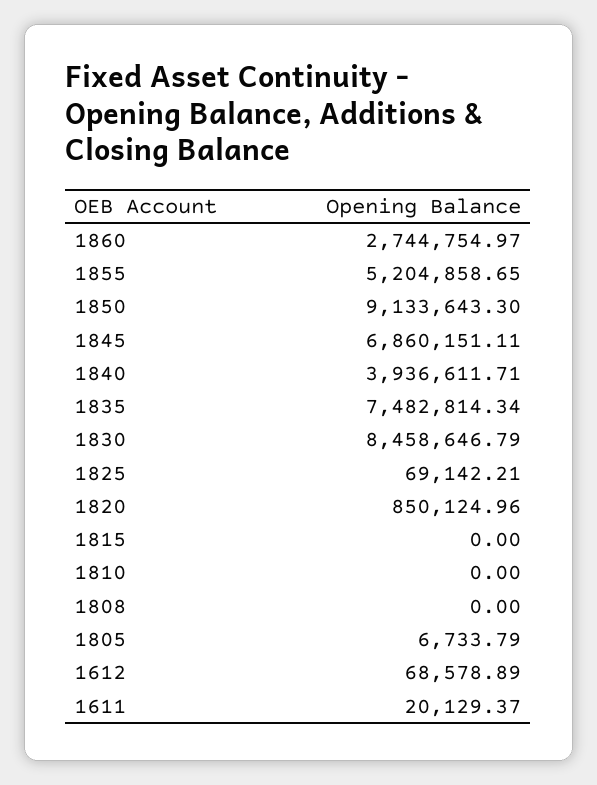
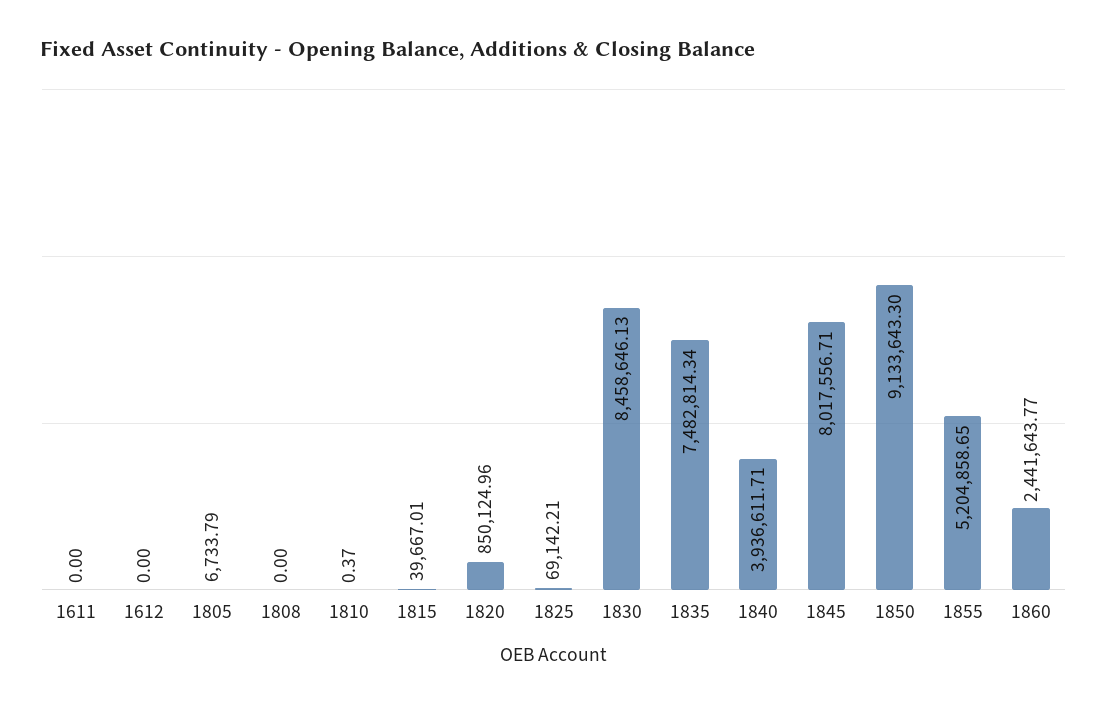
  {
-   "1860": 2744754.97,
+   "1860": 2441643.77,
    "1855": 5204858.65,
    "1850": 9133643.3,
-   "1845": 6860151.11,
+   "1845": 8017556.71,
    "1840": 3936611.71,
    "1835": 7482814.34,
-   "1830": 8458646.79,
+   "1830": 8458646.13,
    "1825": 69142.21,
    "1820": 850124.96,
-   "1815": 0,
+   "1815": 39667.01,
-   "1810": 0,
+   "1810": 0.37,
    "1808": 0,
    "1805": 6733.79,
-   "1612": 68578.89,
+   "1612": 0,
-   "1611": 20129.37
+   "1611": 0
  }

